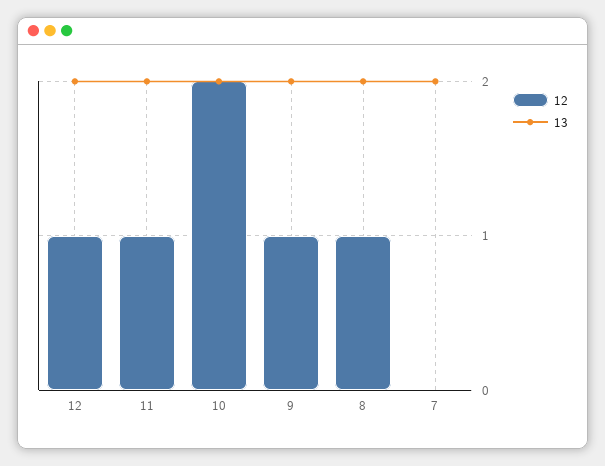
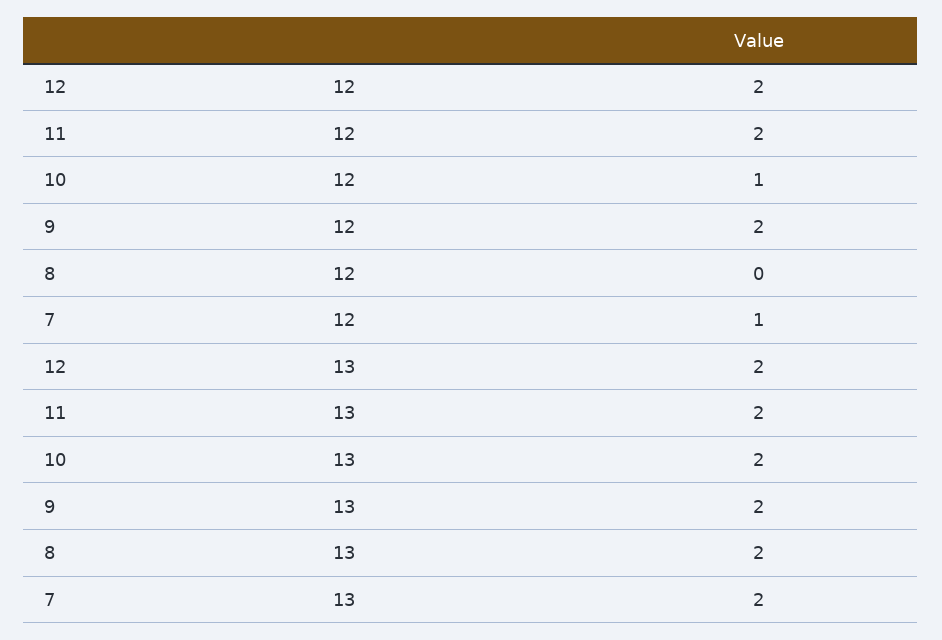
  {
    "12": {
-     "12": 1,
+     "12": 2,
-     "11": 1,
+     "11": 2,
-     "10": 2,
+     "10": 1,
-     "9": 1,
+     "9": 2,
-     "8": 1,
+     "8": 0,
-     "7": 0
+     "7": 1
    },
    "13": {
      "12": 2,
      "11": 2,
      "10": 2,
      "9": 2,
      "8": 2,
      "7": 2
    }
  }

